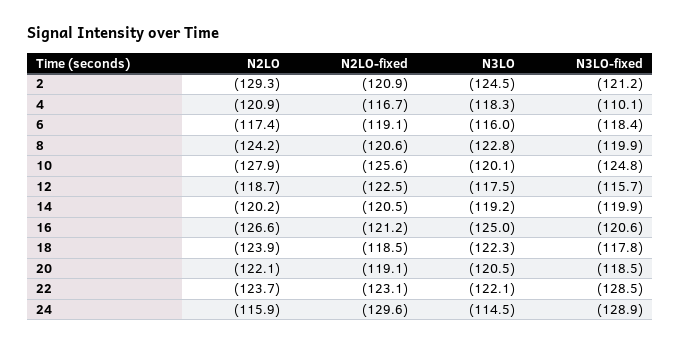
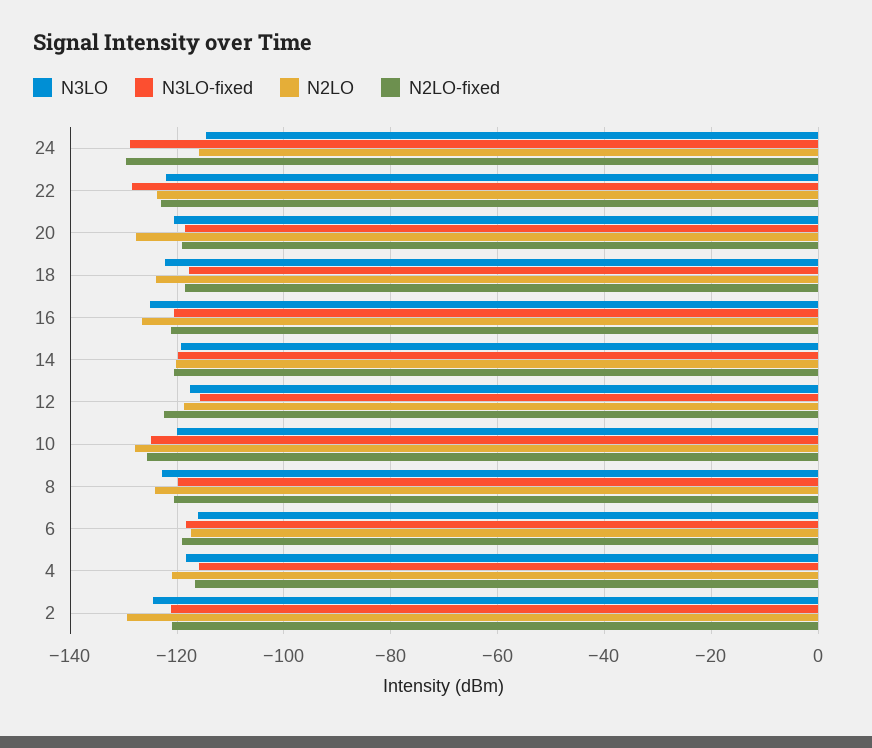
  {
    "N2LO": {
      "2": -129.3,
      "4": -120.9,
      "6": -117.4,
      "8": -124.2,
      "10": -127.9,
      "12": -118.7,
      "14": -120.2,
      "16": -126.6,
      "18": -123.9,
-     "20": -122.1,
+     "20": -128,
      "22": -123.7,
      "24": -115.9
    },
    "N2LO-fixed": {
      "2": -120.9,
      "4": -116.7,
      "6": -119.1,
      "8": -120.6,
      "10": -125.6,
      "12": -122.5,
      "14": -120.5,
      "16": -121.2,
      "18": -118.5,
      "20": -119.1,
      "22": -123.1,
      "24": -129.6
    },
    "N3LO": {
      "2": -124.5,
      "4": -118.3,
      "6": -116,
      "8": -122.8,
      "10": -120.1,
      "12": -117.5,
      "14": -119.2,
      "16": -125,
      "18": -122.3,
      "20": -120.5,
      "22": -122.1,
      "24": -114.5
    },
    "N3LO-fixed": {
      "2": -121.2,
-     "4": -110.1,
+     "4": -116,
      "6": -118.4,
      "8": -119.9,
      "10": -124.8,
      "12": -115.7,
      "14": -119.9,
      "16": -120.6,
      "18": -117.8,
      "20": -118.5,
      "22": -128.5,
      "24": -128.9
    }
  }

